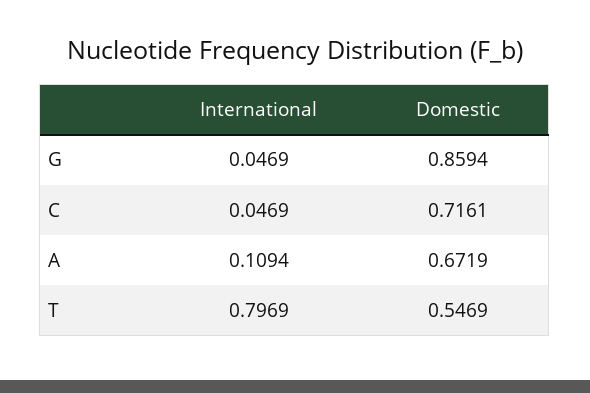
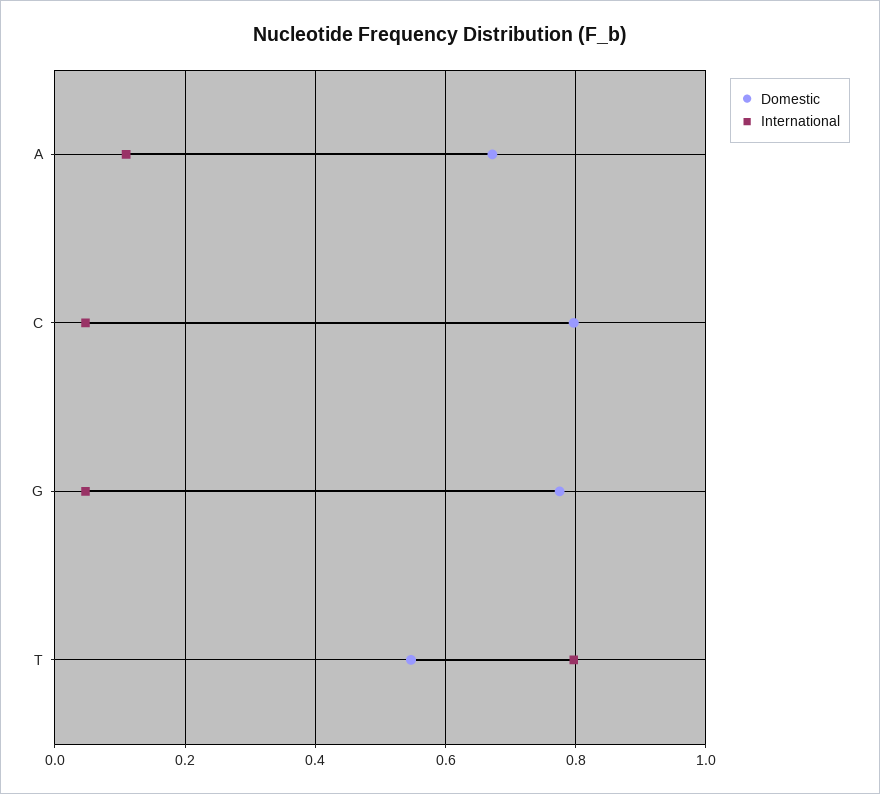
  {
    "International": {
      "G": 0.0469,
      "C": 0.0469,
      "A": 0.1094,
      "T": 0.7969
    },
    "Domestic": {
-     "G": 0.8594,
+     "G": 0.78,
-     "C": 0.7161,
+     "C": 0.8,
      "A": 0.6719,
      "T": 0.5469
    }
  }

